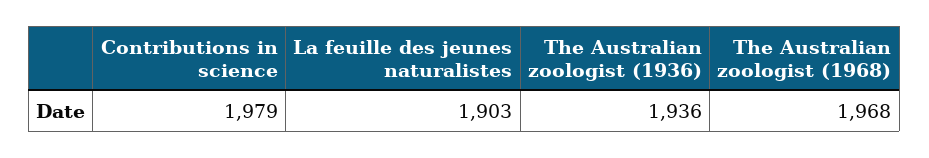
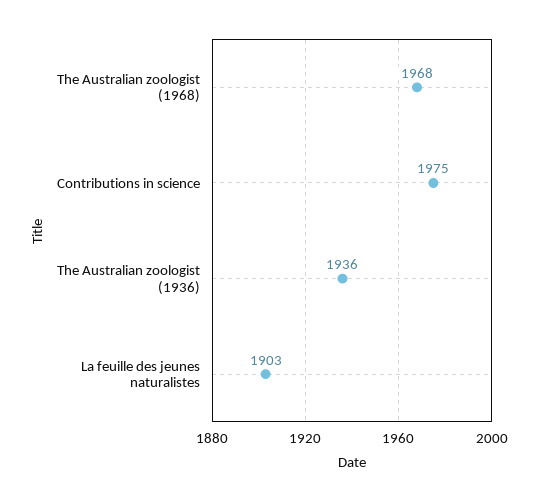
  {
-   "Contributions in science": 1979,
+   "Contributions in science": 1975,
    "La feuille des jeunes naturalistes": 1903,
    "The Australian zoologist (1936)": 1936,
    "The Australian zoologist (1968)": 1968
  }

